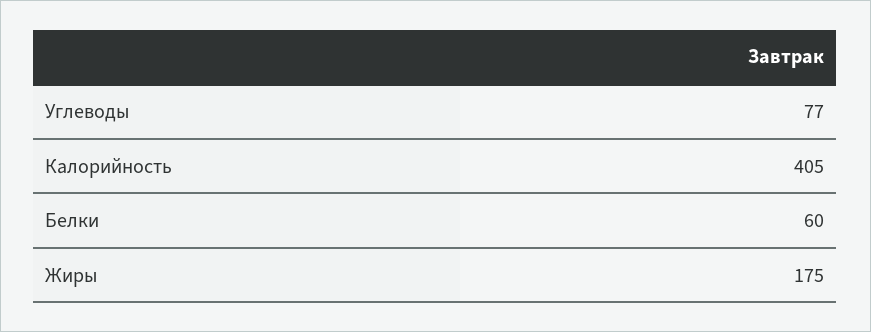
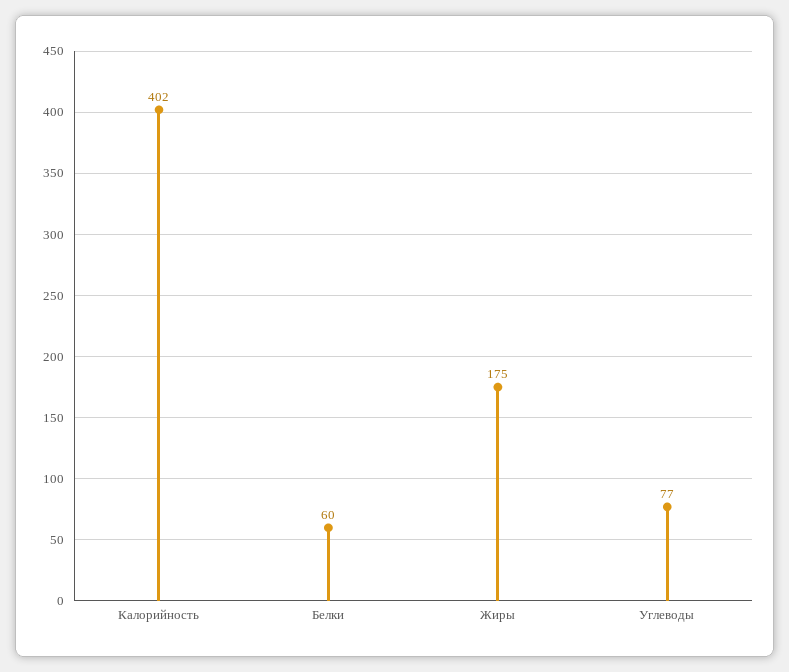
  {
    "Углеводы": 77,
-   "Калорийность": 405,
+   "Калорийность": 402,
    "Белки": 60,
    "Жиры": 175
  }

